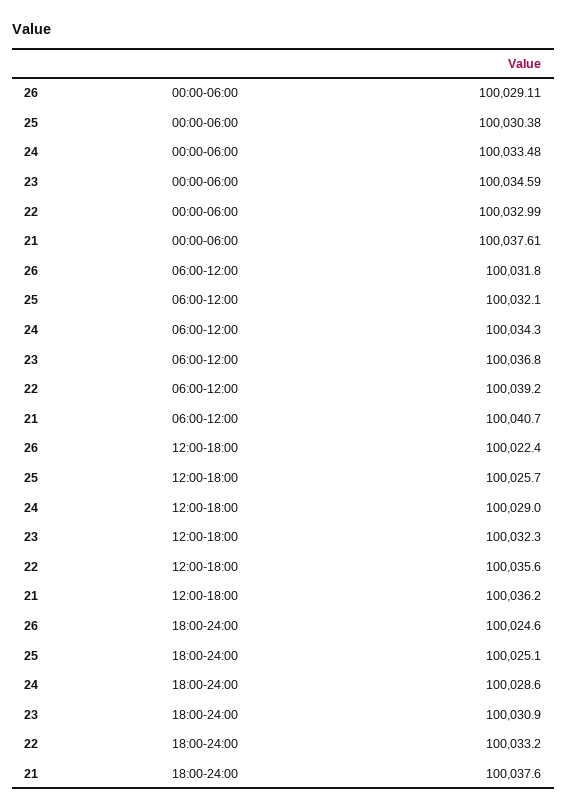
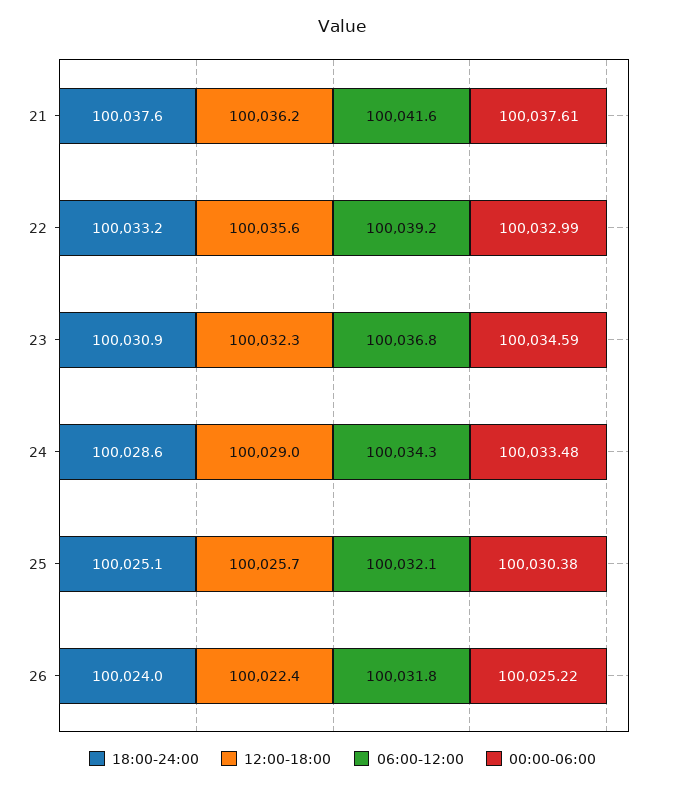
  {
    "00:00-06:00": {
-     "26": 100029.11,
+     "26": 100025.22,
      "25": 100030.38,
      "24": 100033.48,
      "23": 100034.59,
      "22": 100032.99,
      "21": 100037.61
    },
    "06:00-12:00": {
      "26": 100031.8,
      "25": 100032.1,
      "24": 100034.3,
      "23": 100036.8,
      "22": 100039.2,
-     "21": 100040.7
+     "21": 100041.6
    },
    "12:00-18:00": {
      "26": 100022.4,
      "25": 100025.7,
      "24": 100029,
      "23": 100032.3,
      "22": 100035.6,
      "21": 100036.2
    },
    "18:00-24:00": {
-     "26": 100024.6,
+     "26": 100024,
      "25": 100025.1,
      "24": 100028.6,
      "23": 100030.9,
      "22": 100033.2,
      "21": 100037.6
    }
  }

